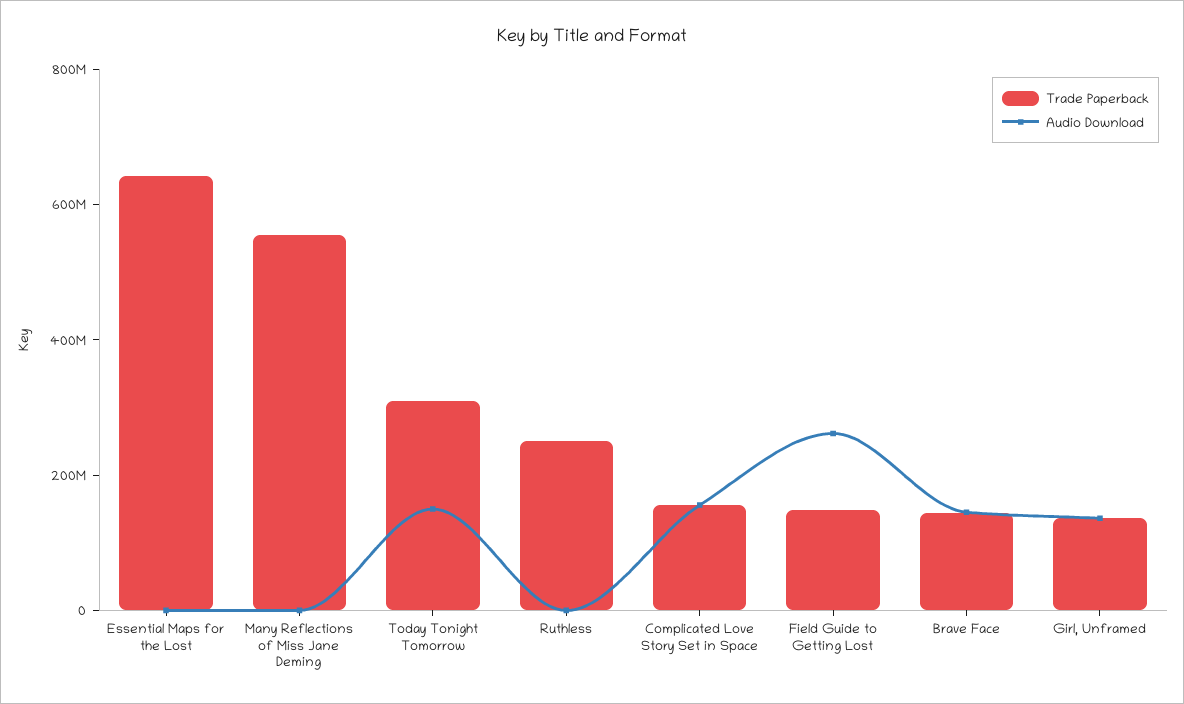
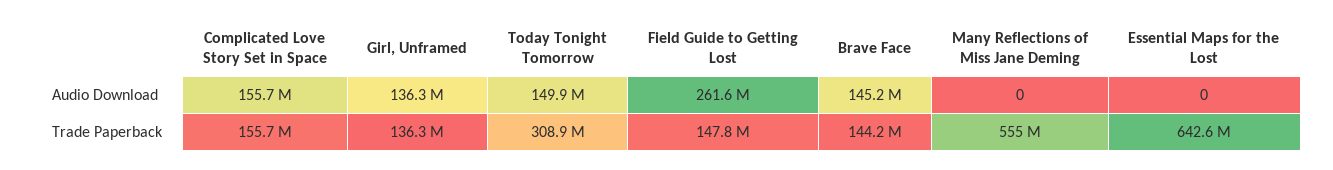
  {
    "Trade Paperback": {
      "Essential Maps for the Lost": 642600000,
      "Many Reflections of Miss Jane Deming": 555000000,
      "Today Tonight Tomorrow": 308900000,
-     "Ruthless": 250000000,
      "Complicated Love Story Set in Space": 155700000,
      "Field Guide to Getting Lost": 147800000,
      "Brave Face": 144200000,
      "Girl, Unframed": 136300000
    },
    "Audio Download": {
      "Essential Maps for the Lost": 0,
      "Many Reflections of Miss Jane Deming": 0,
      "Today Tonight Tomorrow": 149900000,
-     "Ruthless": 0,
      "Complicated Love Story Set in Space": 155700000,
      "Field Guide to Getting Lost": 261600000,
      "Brave Face": 145200000,
      "Girl, Unframed": 136300000
    }
  }

